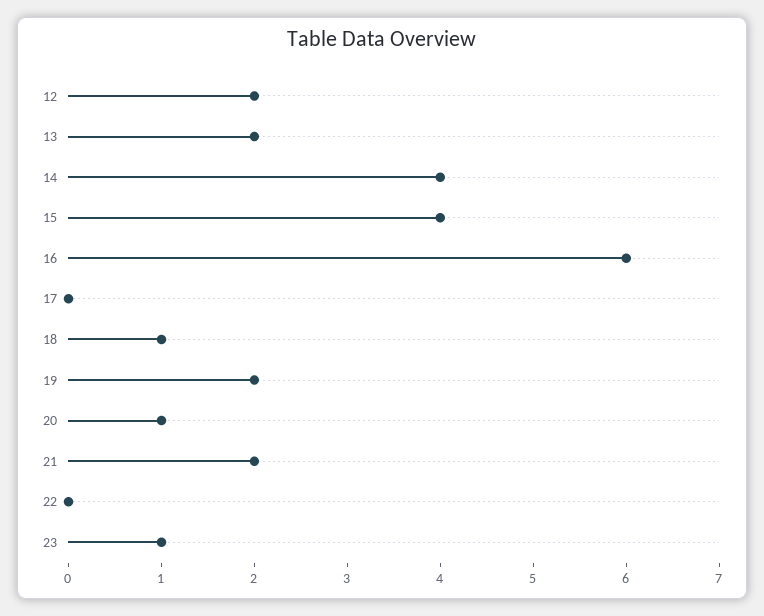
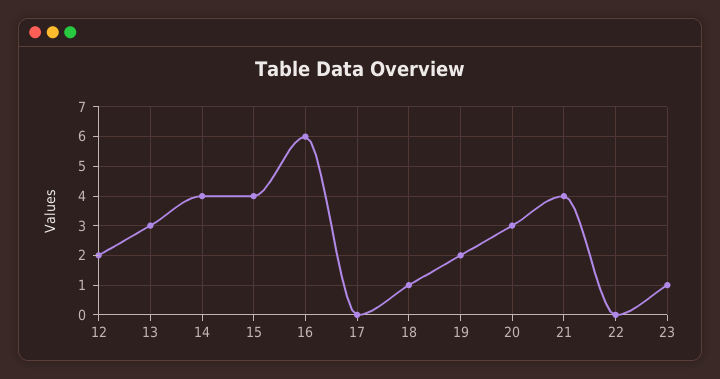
  {
    "12": 2,
-   "13": 2,
+   "13": 3,
    "14": 4,
    "15": 4,
    "16": 6,
    "17": 0,
    "18": 1,
    "19": 2,
-   "20": 1,
+   "20": 3,
-   "21": 2,
+   "21": 4,
    "22": 0,
    "23": 1
  }

